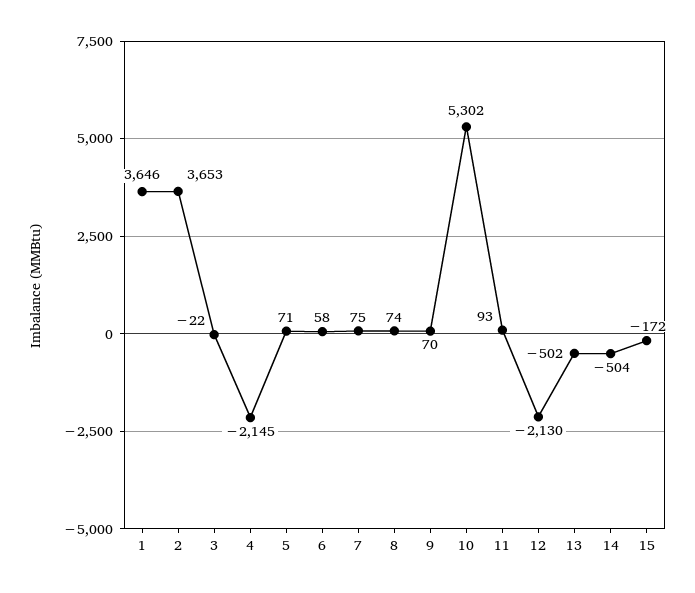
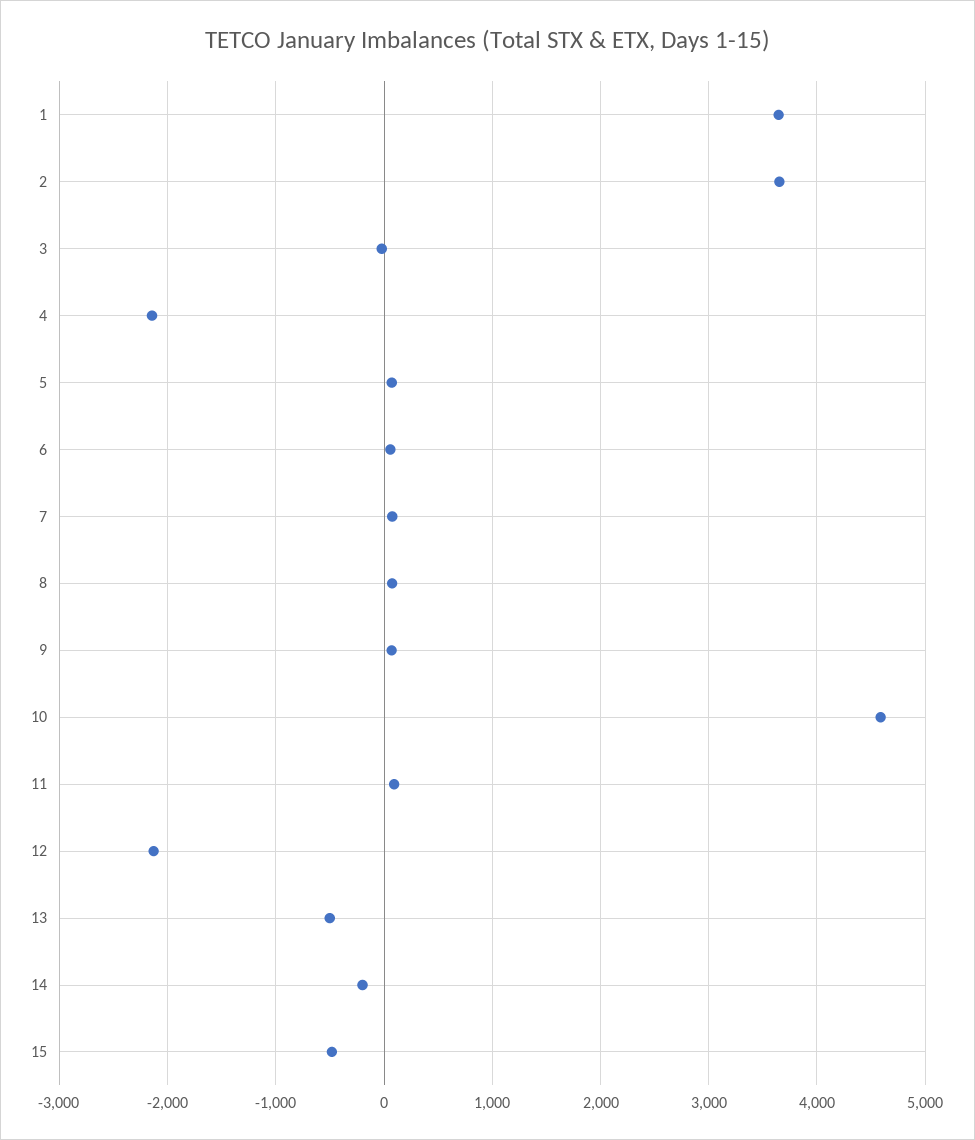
  {
    "1": 3646,
    "2": 3653,
    "3": -22,
    "4": -2145,
    "5": 71,
    "6": 58,
    "7": 75,
    "8": 74,
    "9": 70,
-   "10": 5302,
+   "10": 4600,
    "11": 93,
    "12": -2130,
    "13": -502,
-   "14": -504,
+   "14": -200,
-   "15": -172
+   "15": -500
  }

